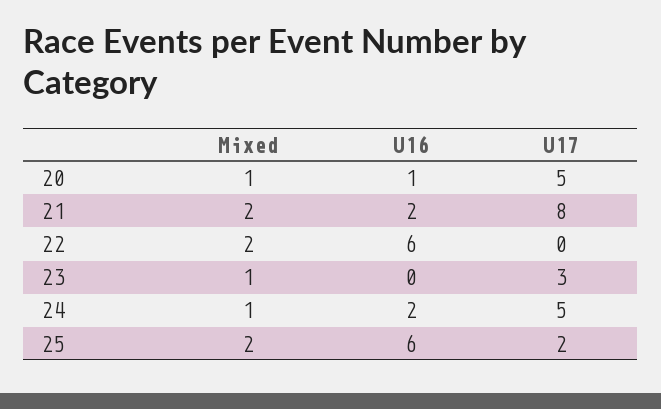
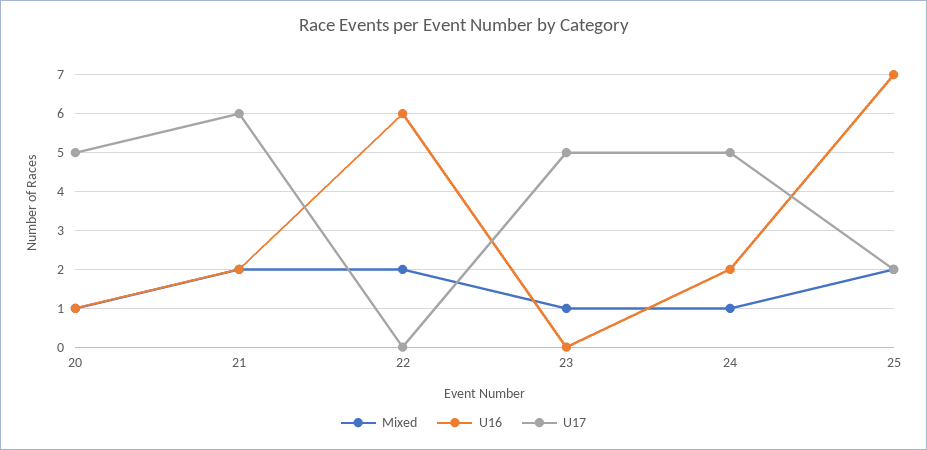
  {
    "Mixed": {
      "20": 1,
      "21": 2,
      "22": 2,
      "23": 1,
      "24": 1,
      "25": 2
    },
    "U16": {
      "20": 1,
      "21": 2,
      "22": 6,
      "23": 0,
      "24": 2,
-     "25": 6
+     "25": 7
    },
    "U17": {
      "20": 5,
-     "21": 8,
+     "21": 6,
      "22": 0,
-     "23": 3,
+     "23": 5,
      "24": 5,
      "25": 2
    }
  }

